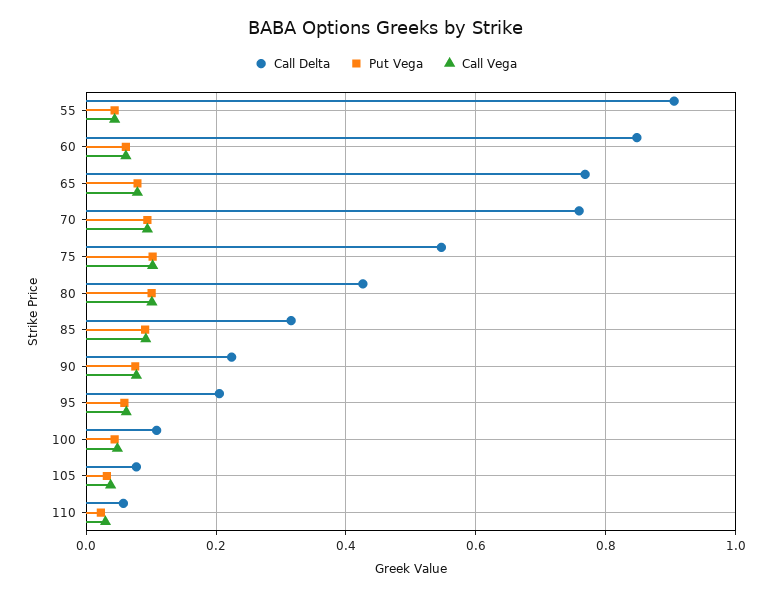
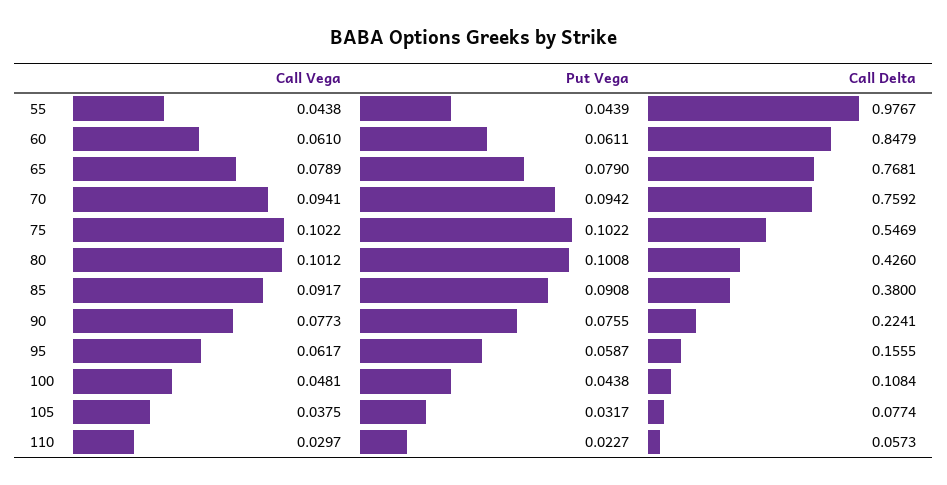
  {
    "Call Delta": {
-     "55": 0.9,
+     "55": 0.9767,
      "60": 0.8479,
      "65": 0.7681,
      "70": 0.7592,
      "75": 0.5469,
      "80": 0.426,
-     "85": 0.32,
+     "85": 0.38,
      "90": 0.2241,
-     "95": 0.2,
+     "95": 0.1555,
      "100": 0.1084,
      "105": 0.0774,
      "110": 0.0573
    },
    "Put Vega": {
      "55": 0.0439,
      "60": 0.0611,
      "65": 0.079,
      "70": 0.0942,
      "75": 0.1022,
      "80": 0.1008,
      "85": 0.0908,
      "90": 0.0755,
      "95": 0.0587,
      "100": 0.0438,
      "105": 0.0317,
      "110": 0.0227
    },
    "Call Vega": {
      "55": 0.0438,
      "60": 0.061,
      "65": 0.0789,
      "70": 0.0941,
      "75": 0.1022,
      "80": 0.1012,
      "85": 0.0917,
      "90": 0.0773,
      "95": 0.0617,
      "100": 0.0481,
      "105": 0.0375,
      "110": 0.0297
    }
  }

